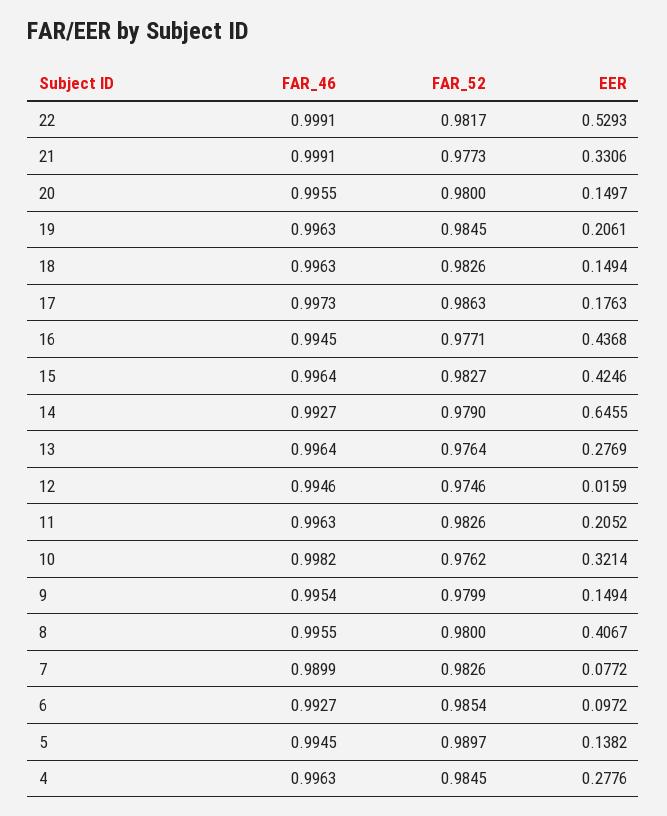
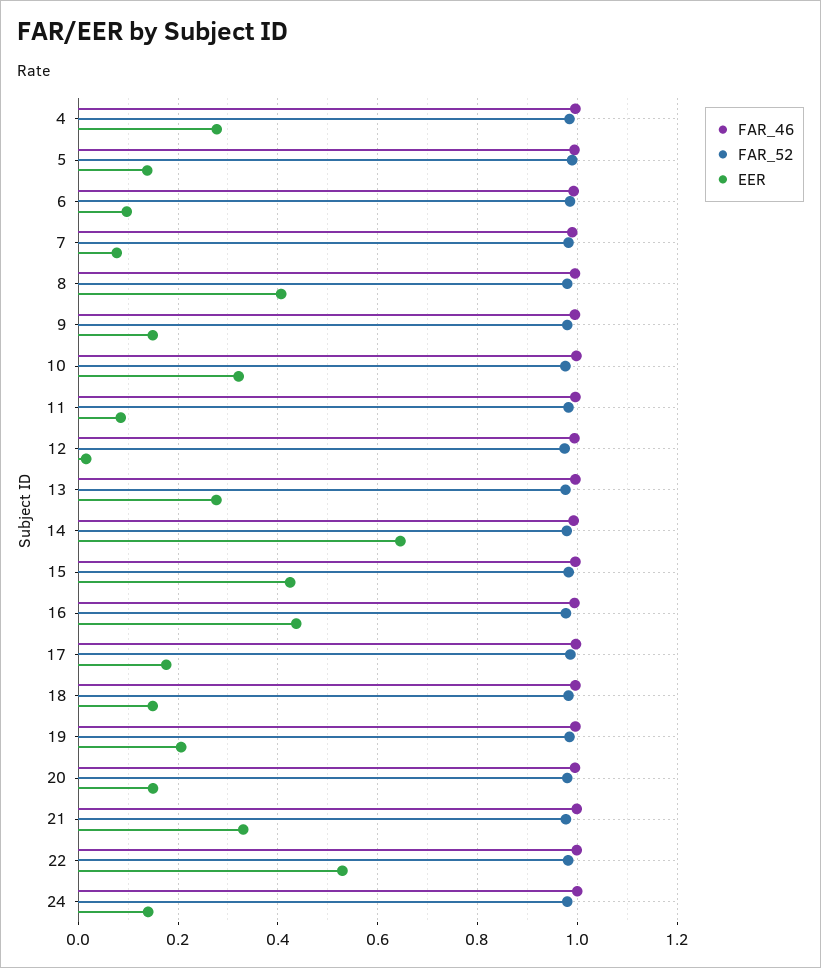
  {
    "FAR_46": {
      "22": 0.9991,
      "21": 0.9991,
      "20": 0.9955,
      "19": 0.9963,
      "18": 0.9963,
      "17": 0.9973,
      "16": 0.9945,
      "15": 0.9964,
      "14": 0.9927,
      "13": 0.9964,
      "12": 0.9946,
      "11": 0.9963,
      "10": 0.9982,
      "9": 0.9954,
      "8": 0.9955,
      "7": 0.9899,
      "6": 0.9927,
      "5": 0.9945,
-     "4": 0.9963
+     "4": 0.9963,
+     "24": 1
    },
    "FAR_52": {
      "22": 0.9817,
      "21": 0.9773,
      "20": 0.98,
      "19": 0.9845,
      "18": 0.9826,
      "17": 0.9863,
      "16": 0.9771,
      "15": 0.9827,
      "14": 0.979,
      "13": 0.9764,
      "12": 0.9746,
      "11": 0.9826,
      "10": 0.9762,
      "9": 0.9799,
      "8": 0.98,
      "7": 0.9826,
      "6": 0.9854,
      "5": 0.9897,
-     "4": 0.9845
+     "4": 0.9845,
+     "24": 0.98
    },
    "EER": {
      "22": 0.5293,
      "21": 0.3306,
      "20": 0.1497,
      "19": 0.2061,
      "18": 0.1494,
      "17": 0.1763,
      "16": 0.4368,
      "15": 0.4246,
      "14": 0.6455,
      "13": 0.2769,
      "12": 0.0159,
-     "11": 0.2052,
+     "11": 0.08,
      "10": 0.3214,
      "9": 0.1494,
      "8": 0.4067,
      "7": 0.0772,
      "6": 0.0972,
      "5": 0.1382,
-     "4": 0.2776
+     "4": 0.2776,
+     "24": 0.14
    }
  }

